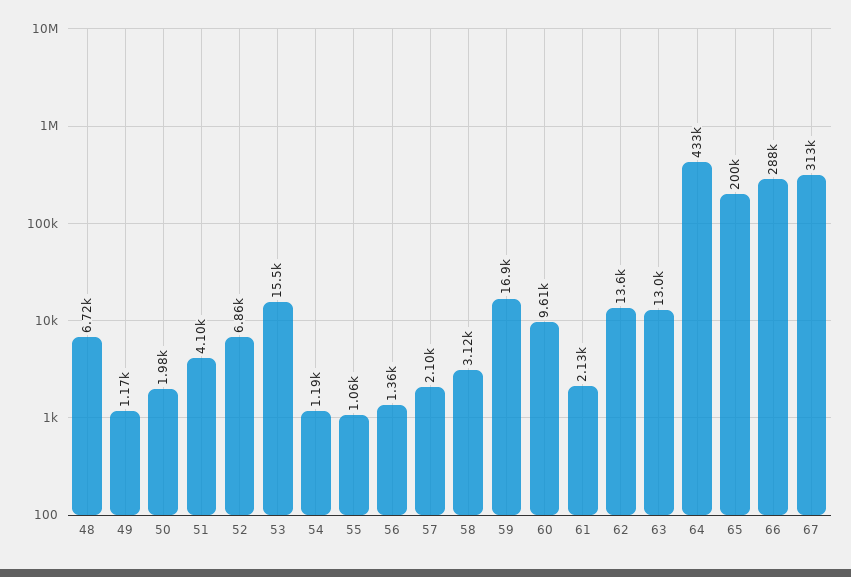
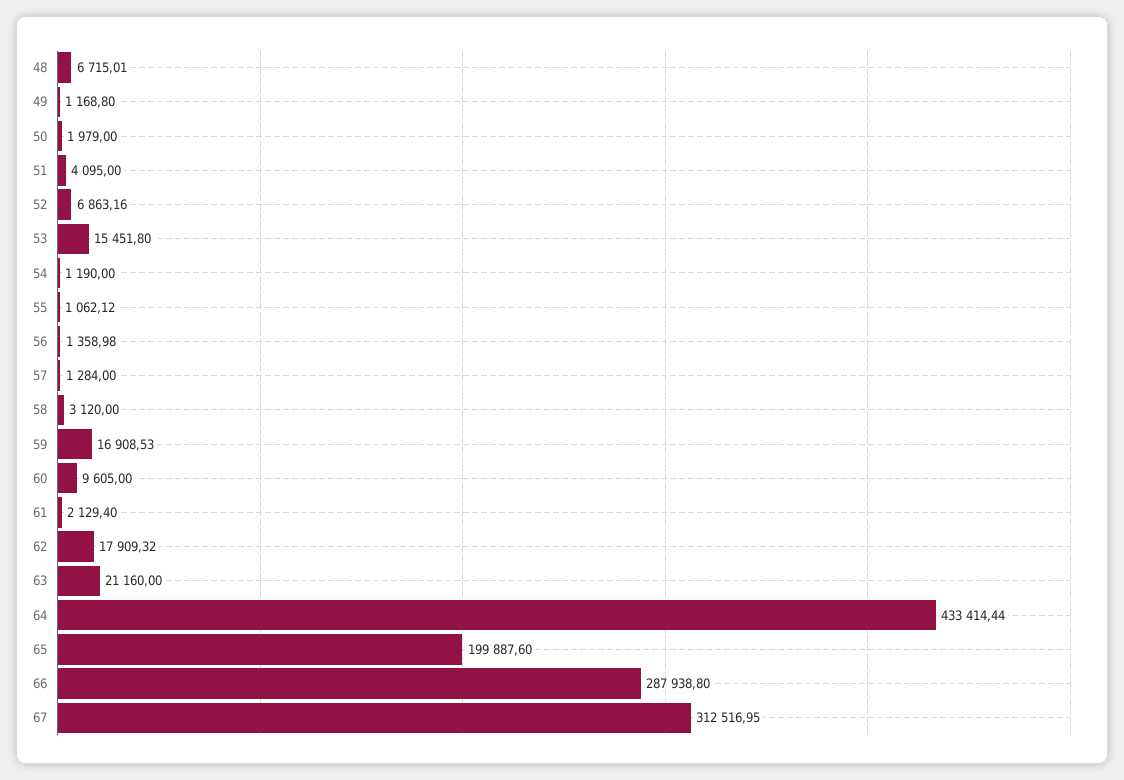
  {
    "48": 6715.01,
    "49": 1168.8,
    "50": 1979,
    "51": 4095,
    "52": 6863.16,
    "53": 15451.8,
    "54": 1190,
    "55": 1062.12,
    "56": 1358.98,
-   "57": 2100,
+   "57": 1284,
    "58": 3120,
    "59": 16908.53,
    "60": 9605,
    "61": 2129.4,
-   "62": 13600,
+   "62": 17909.32,
-   "63": 13000,
+   "63": 21160,
    "64": 433414.44,
    "65": 199887.6,
    "66": 287938.8,
    "67": 312516.95
  }

